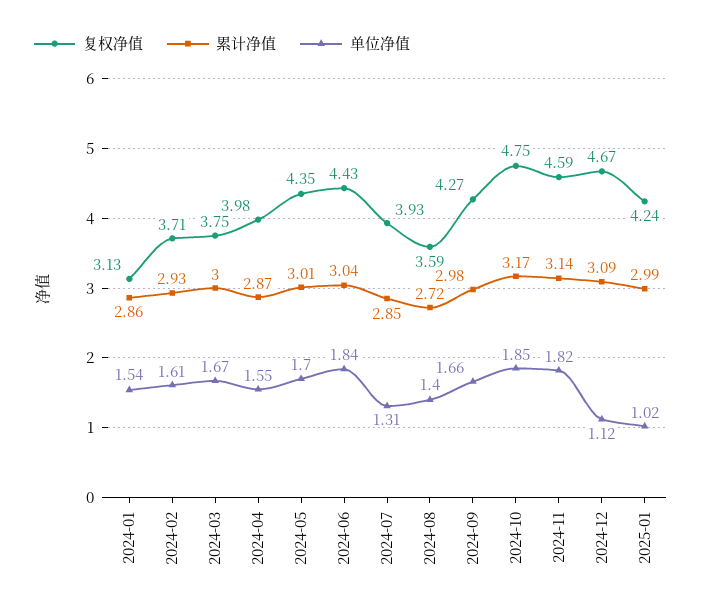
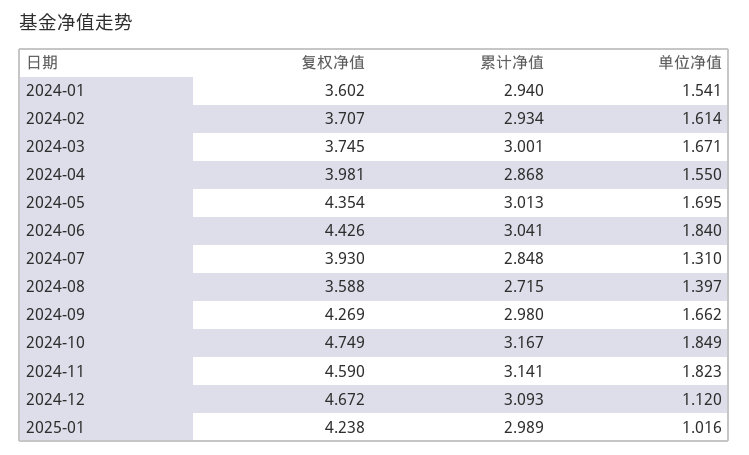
  {
    "复权净值": {
-     "2024-01": 3.13,
+     "2024-01": 3.602,
      "2024-02": 3.707,
      "2024-03": 3.745,
      "2024-04": 3.981,
      "2024-05": 4.354,
      "2024-06": 4.426,
      "2024-07": 3.93,
      "2024-08": 3.588,
      "2024-09": 4.269,
      "2024-10": 4.749,
      "2024-11": 4.59,
      "2024-12": 4.672,
      "2025-01": 4.238
    },
    "累计净值": {
-     "2024-01": 2.86,
+     "2024-01": 2.94,
      "2024-02": 2.934,
      "2024-03": 3.001,
      "2024-04": 2.868,
      "2024-05": 3.013,
      "2024-06": 3.041,
      "2024-07": 2.848,
      "2024-08": 2.715,
      "2024-09": 2.98,
      "2024-10": 3.167,
      "2024-11": 3.141,
      "2024-12": 3.093,
      "2025-01": 2.989
    },
    "单位净值": {
      "2024-01": 1.541,
      "2024-02": 1.614,
      "2024-03": 1.671,
      "2024-04": 1.55,
      "2024-05": 1.695,
      "2024-06": 1.84,
      "2024-07": 1.31,
      "2024-08": 1.397,
      "2024-09": 1.662,
      "2024-10": 1.849,
      "2024-11": 1.823,
      "2024-12": 1.12,
      "2025-01": 1.016
    }
  }

